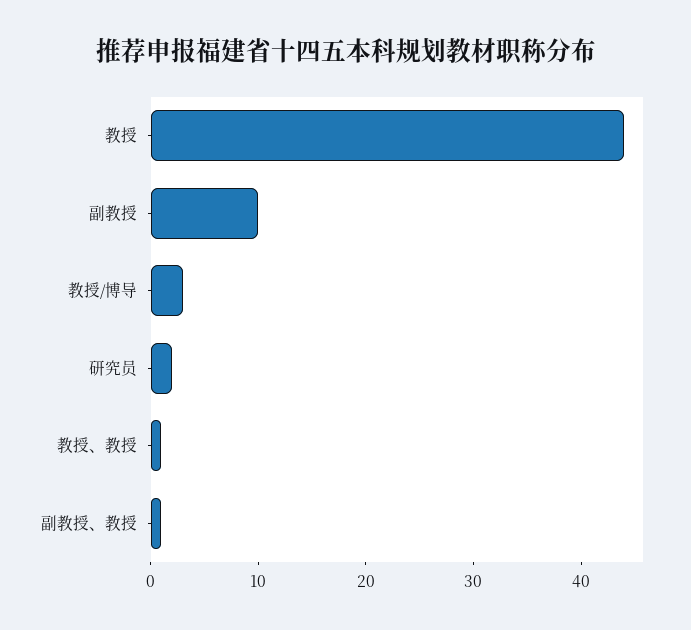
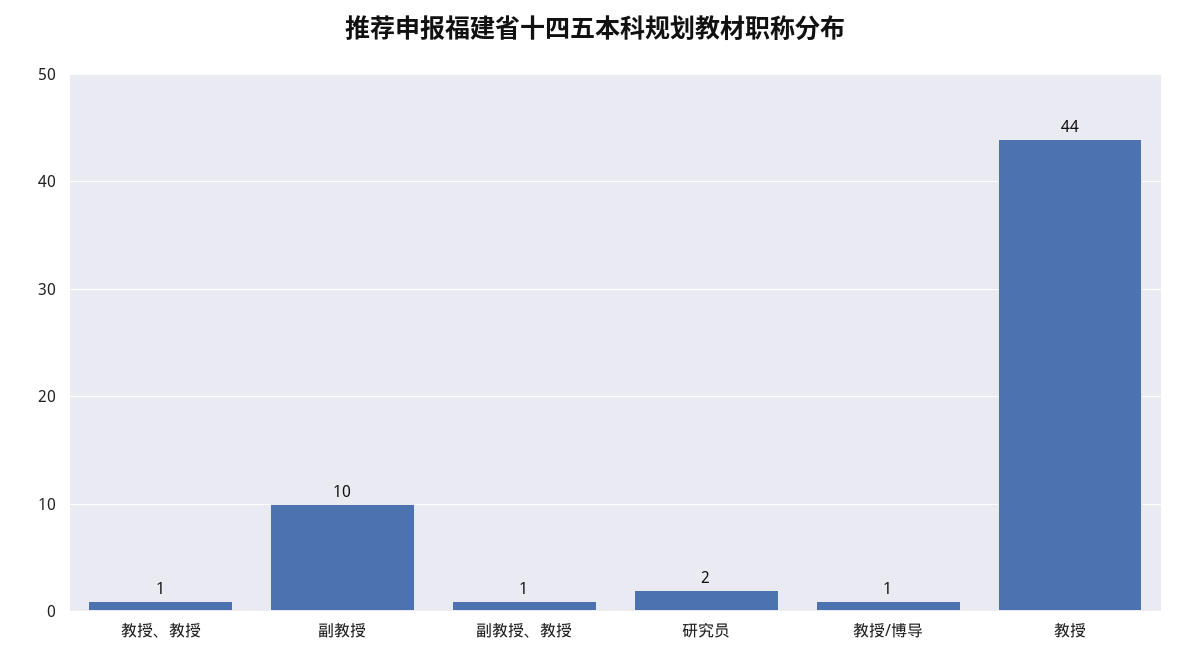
  {
    "教授": 44,
    "副教授": 10,
-   "教授/博导": 3,
+   "教授/博导": 1,
    "研究员": 2,
    "教授、教授": 1,
    "副教授、教授": 1
  }

